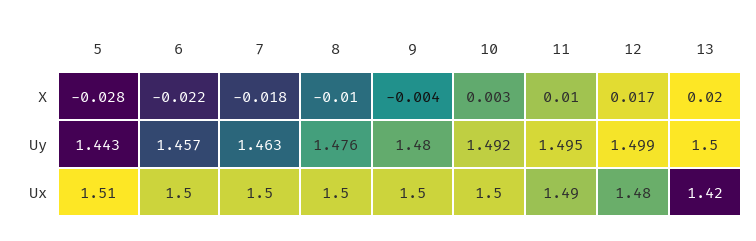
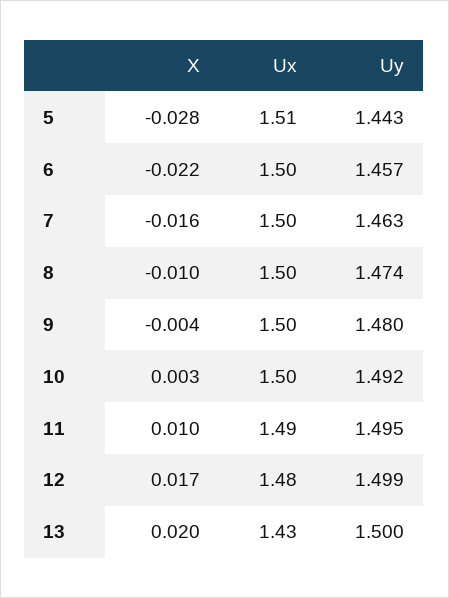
  {
    "5": {
      "X": -0.028,
      "Uy": 1.443,
      "Ux": 1.51
    },
    "6": {
      "X": -0.022,
      "Uy": 1.457,
      "Ux": 1.5
    },
    "7": {
-     "X": -0.018,
+     "X": -0.016,
      "Uy": 1.463,
      "Ux": 1.5
    },
    "8": {
      "X": -0.01,
-     "Uy": 1.476,
+     "Uy": 1.474,
      "Ux": 1.5
    },
    "9": {
      "X": -0.004,
      "Uy": 1.48,
      "Ux": 1.5
    },
    "10": {
      "X": 0.003,
      "Uy": 1.492,
      "Ux": 1.5
    },
    "11": {
      "X": 0.01,
      "Uy": 1.495,
      "Ux": 1.49
    },
    "12": {
      "X": 0.017,
      "Uy": 1.499,
      "Ux": 1.48
    },
    "13": {
      "X": 0.02,
      "Uy": 1.5,
-     "Ux": 1.42
+     "Ux": 1.43
    }
  }

